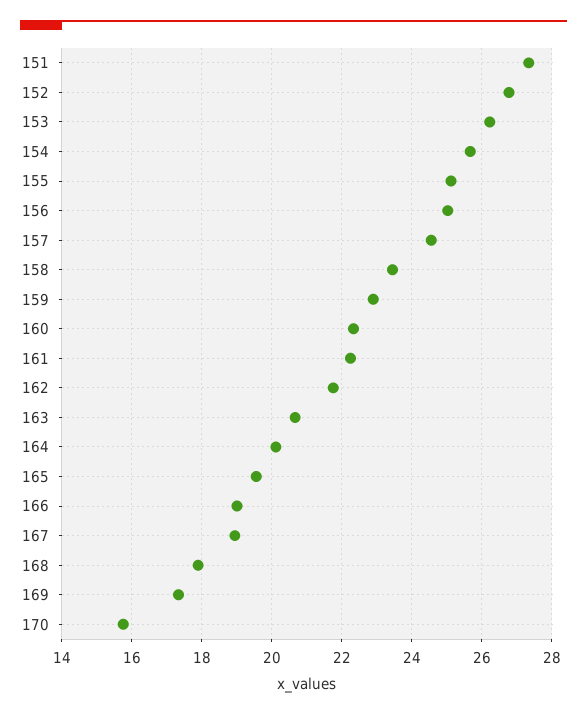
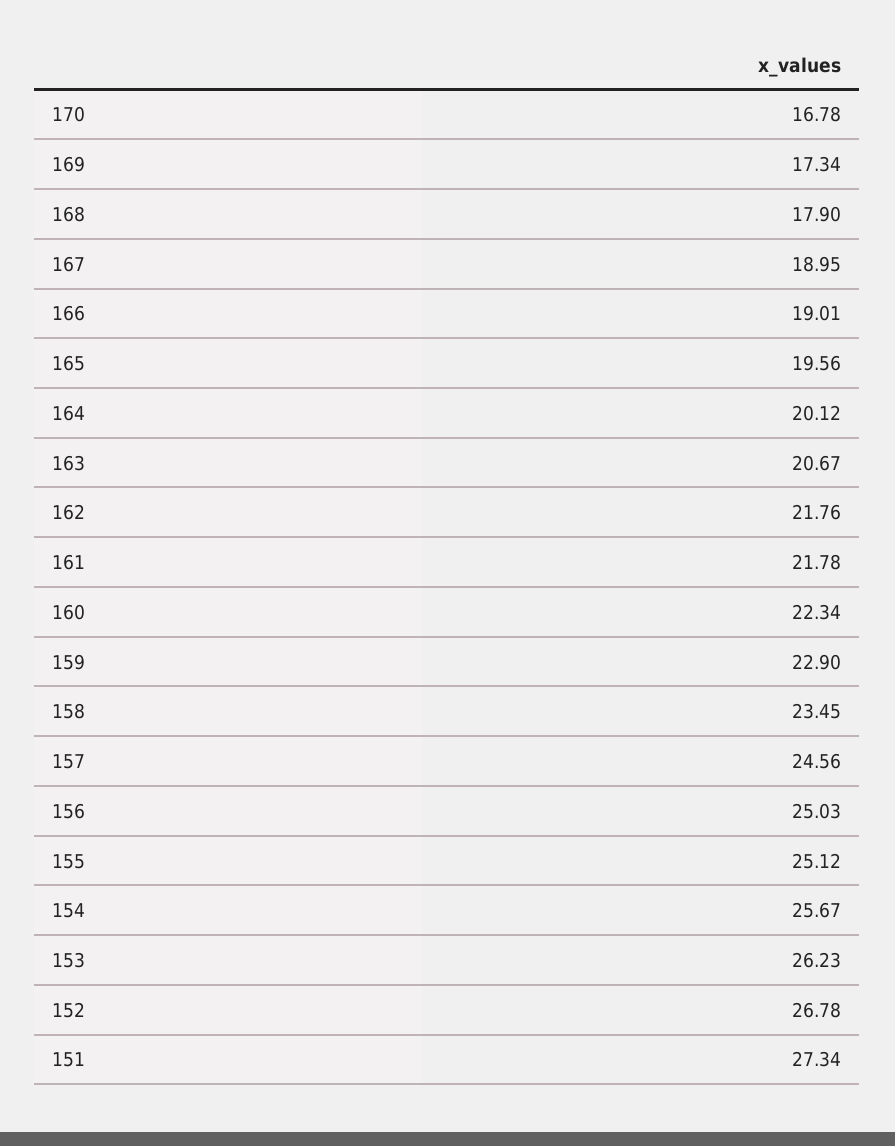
  {
    "151": 27.34,
    "152": 26.78,
    "153": 26.23,
    "154": 25.67,
    "155": 25.12,
    "156": 25.03,
    "157": 24.56,
    "158": 23.45,
    "159": 22.9,
    "160": 22.34,
-   "161": 22.2,
+   "161": 21.78,
    "162": 21.76,
    "163": 20.67,
    "164": 20.12,
    "165": 19.56,
    "166": 19.01,
    "167": 18.95,
    "168": 17.9,
    "169": 17.34,
-   "170": 15.8
+   "170": 16.78
  }

